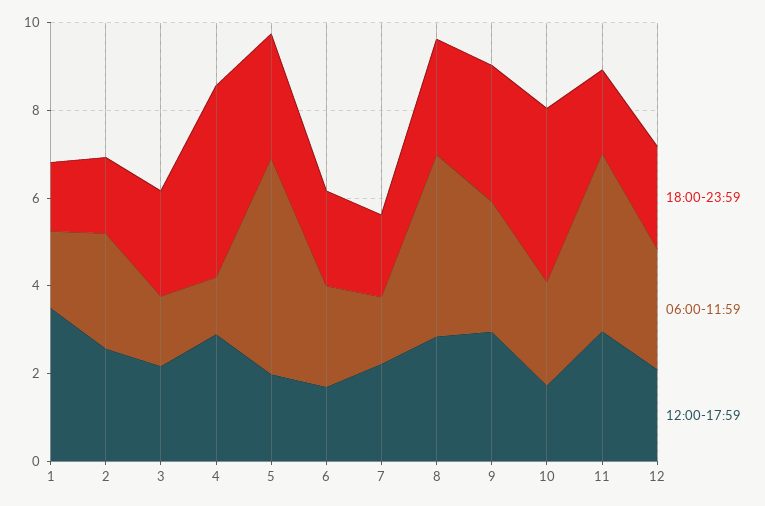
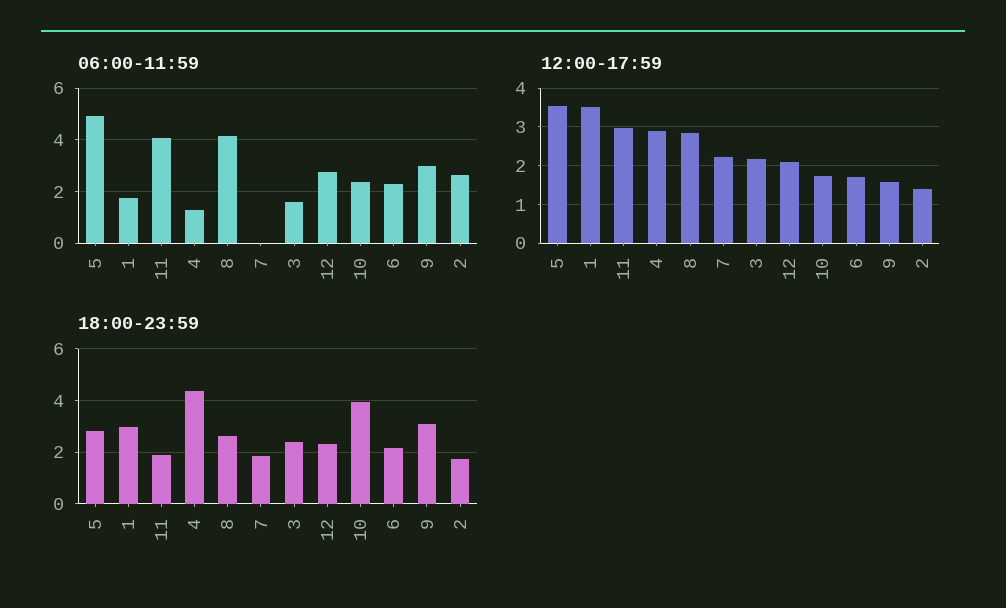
  {
    "18:00-23:59": {
-     "1": 1.5,
+     "1": 3,
      "2": 1.75,
      "3": 2.5,
      "4": 4.25,
      "5": 2.75,
      "6": 2.25,
      "7": 1.75,
      "8": 2.75,
      "9": 3,
      "10": 4,
      "11": 2,
      "12": 2.25
    },
    "06:00-11:59": {
      "1": 1.75,
      "2": 2.75,
      "3": 1.5,
      "4": 1.25,
      "5": 5,
      "6": 2.25,
-     "7": 1.5,
+     "7": 0,
      "8": 4.25,
      "9": 3,
      "10": 2.25,
      "11": 4,
      "12": 2.75
    },
    "12:00-17:59": {
      "1": 3.6,
-     "2": 2.5,
+     "2": 1.4,
      "3": 2.2,
      "4": 3,
-     "5": 2,
+     "5": 3.6,
      "6": 1.8,
      "7": 2.2,
      "8": 2.8,
-     "9": 3,
+     "9": 1.6,
      "10": 1.8,
      "11": 3,
      "12": 2.2
    }
  }

